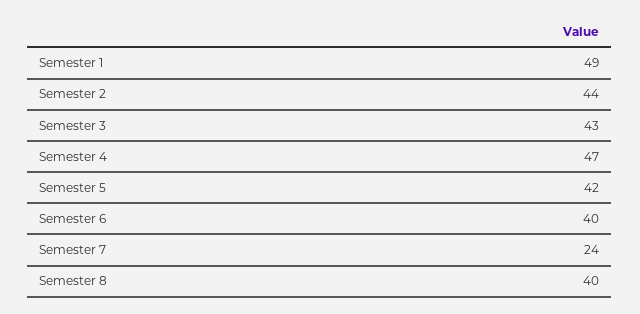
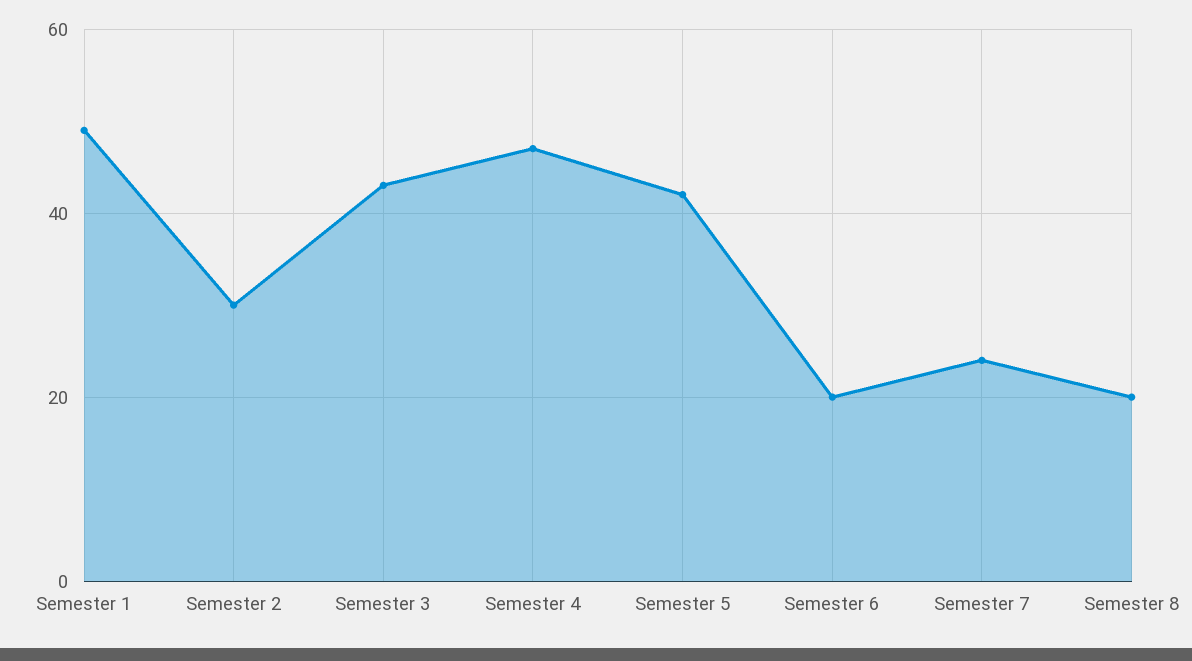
  {
    "Semester 1": 49,
-   "Semester 2": 44,
+   "Semester 2": 30,
    "Semester 3": 43,
    "Semester 4": 47,
    "Semester 5": 42,
-   "Semester 6": 40,
+   "Semester 6": 20,
    "Semester 7": 24,
-   "Semester 8": 40
+   "Semester 8": 20
  }

